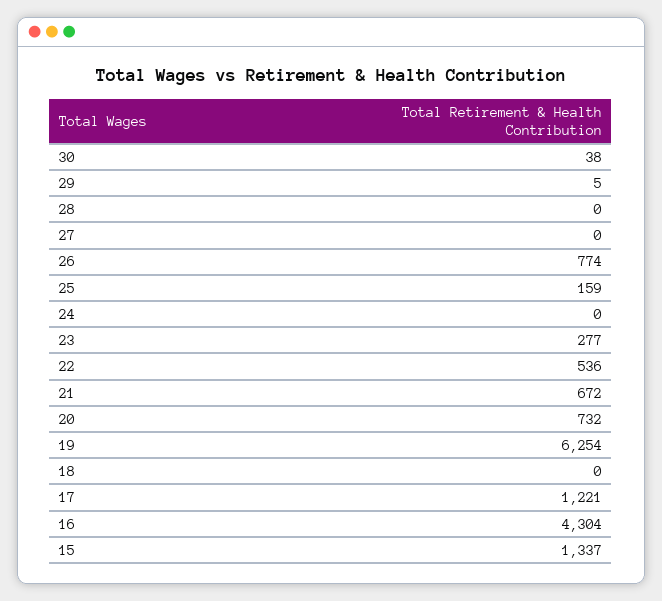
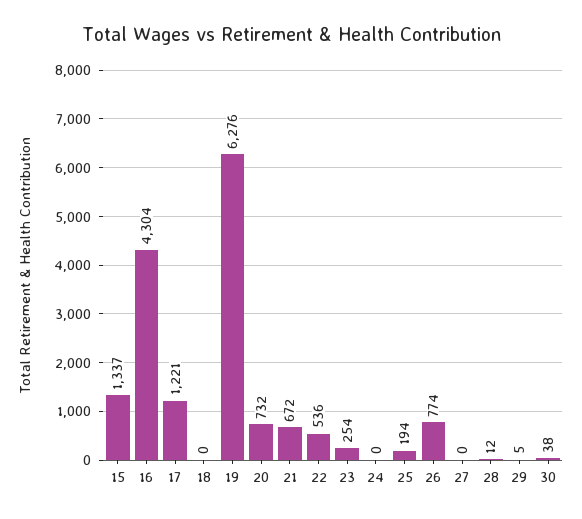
  {
    "30": 38,
    "29": 5,
-   "28": 0,
+   "28": 12,
    "27": 0,
    "26": 774,
-   "25": 159,
+   "25": 194,
    "24": 0,
-   "23": 277,
+   "23": 254,
    "22": 536,
    "21": 672,
    "20": 732,
-   "19": 6254,
+   "19": 6276,
    "18": 0,
    "17": 1221,
    "16": 4304,
    "15": 1337
  }

